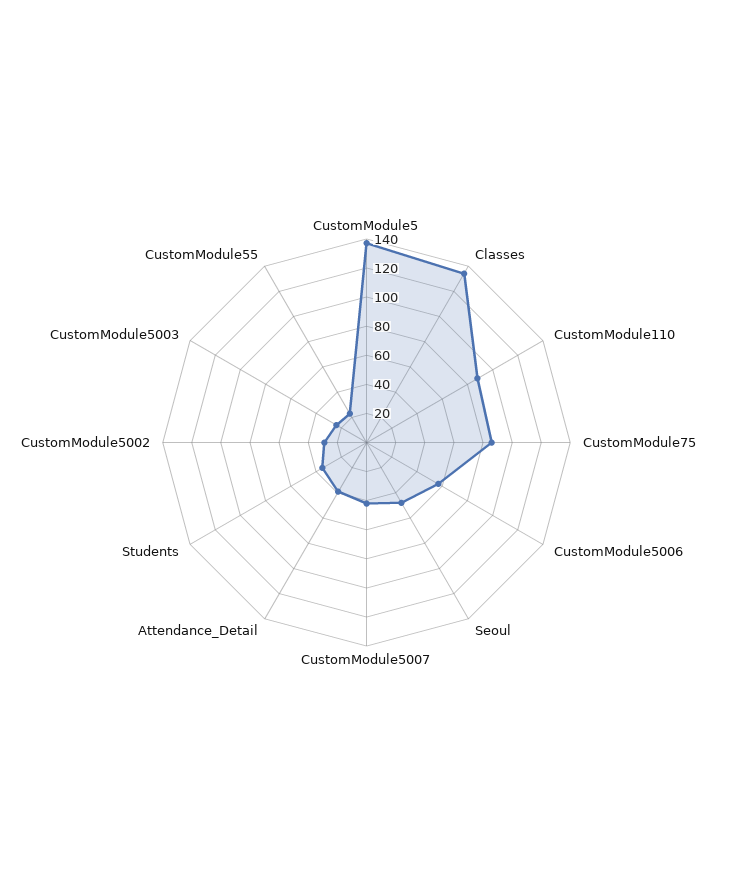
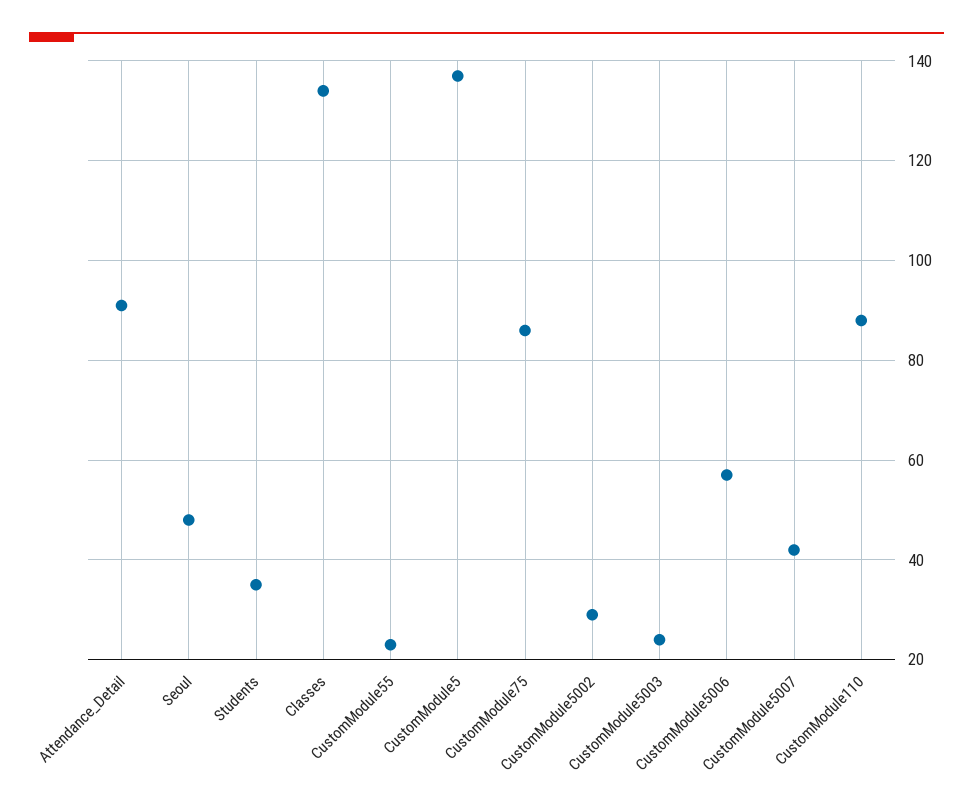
  {
    "CustomModule5": 135,
    "Classes": 135,
    "CustomModule110": 90,
    "CustomModule75": 85,
    "CustomModule5006": 55,
    "Seoul": 50,
    "CustomModule5007": 40,
-   "Attendance_Detail": 40,
+   "Attendance_Detail": 90,
    "Students": 35,
    "CustomModule5002": 30,
    "CustomModule5003": 25,
    "CustomModule55": 25
  }

